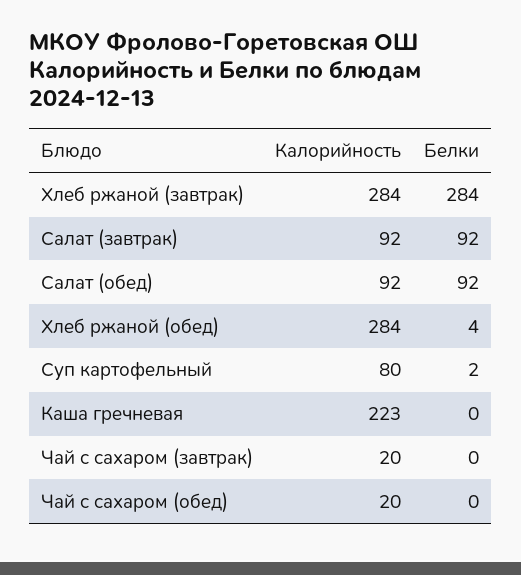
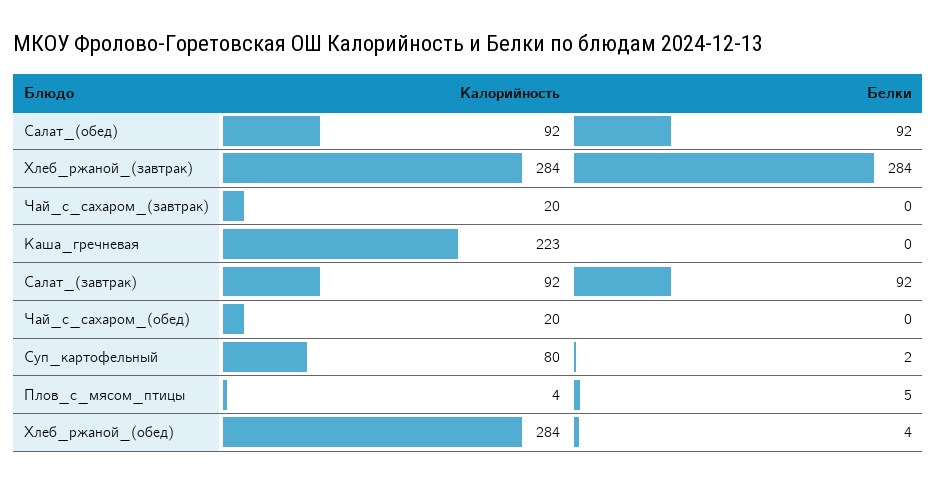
  {
    "Калорийность": {
      "Хлеб ржаной (завтрак)": 284,
      "Салат (завтрак)": 92,
      "Салат (обед)": 92,
      "Хлеб ржаной (обед)": 284,
      "Суп картофельный": 80,
      "Каша гречневая": 223,
      "Чай с сахаром (завтрак)": 20,
-     "Чай с сахаром (обед)": 20
+     "Чай с сахаром (обед)": 20,
+     "Плов_с_мясом_птицы": 4
    },
    "Белки": {
      "Хлеб ржаной (завтрак)": 284,
      "Салат (завтрак)": 92,
      "Салат (обед)": 92,
      "Хлеб ржаной (обед)": 4,
      "Суп картофельный": 2,
      "Каша гречневая": 0,
      "Чай с сахаром (завтрак)": 0,
-     "Чай с сахаром (обед)": 0
+     "Чай с сахаром (обед)": 0,
+     "Плов_с_мясом_птицы": 5
    }
  }

